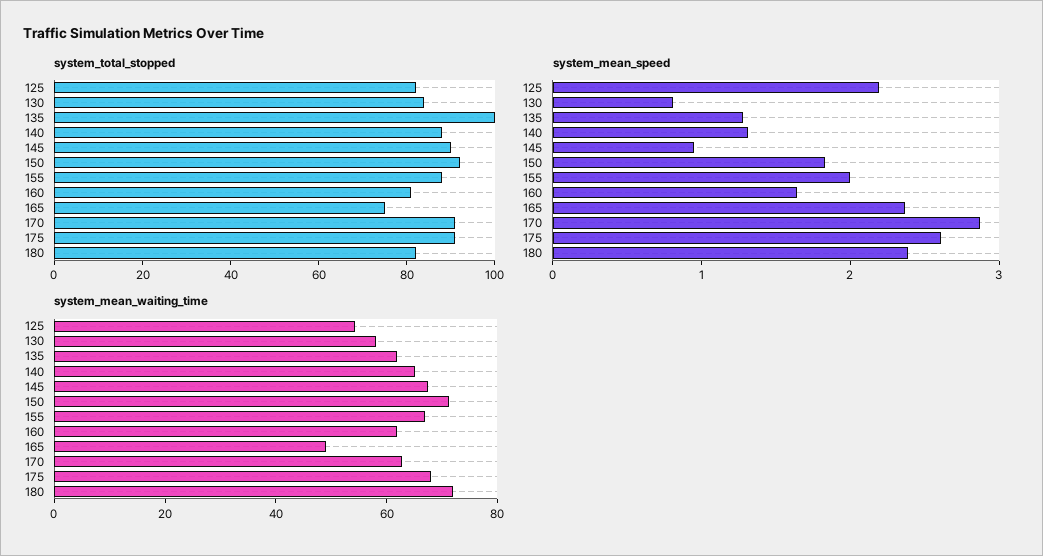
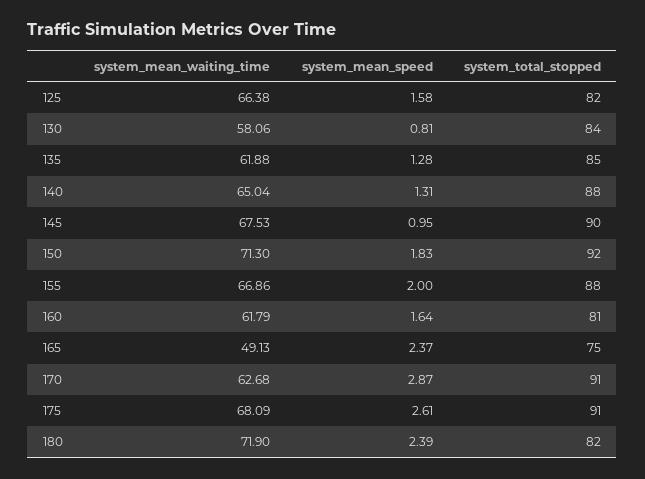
  {
    "system_total_stopped": {
      "125": 82,
      "130": 84,
-     "135": 100,
+     "135": 85,
      "140": 88,
      "145": 90,
      "150": 92,
      "155": 88,
      "160": 81,
      "165": 75,
      "170": 91,
      "175": 91,
      "180": 82
    },
    "system_mean_speed": {
-     "125": 2.2,
+     "125": 1.58,
      "130": 0.81,
      "135": 1.28,
      "140": 1.31,
      "145": 0.95,
      "150": 1.83,
      "155": 2,
      "160": 1.64,
      "165": 2.37,
      "170": 2.87,
      "175": 2.61,
      "180": 2.39
    },
    "system_mean_waiting_time": {
-     "125": 55,
+     "125": 66.38,
      "130": 58.06,
      "135": 61.88,
      "140": 65.04,
      "145": 67.53,
      "150": 71.3,
      "155": 66.86,
      "160": 61.79,
      "165": 49.13,
      "170": 62.68,
      "175": 68.09,
      "180": 71.9
    }
  }

